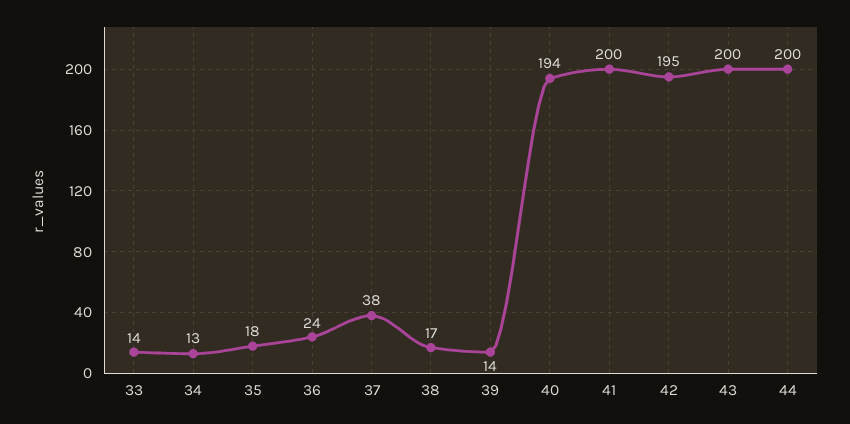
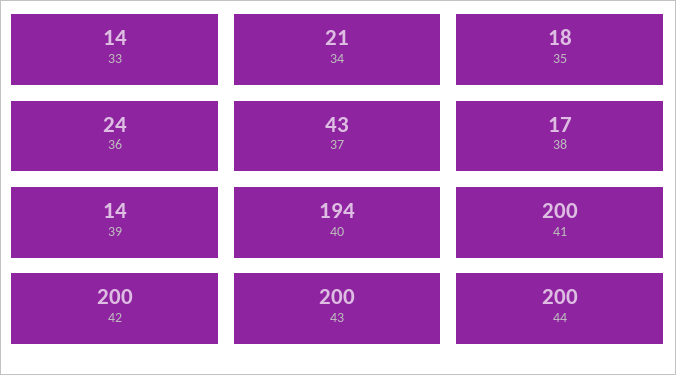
  {
    "33": 14,
-   "34": 13,
+   "34": 21,
    "35": 18,
    "36": 24,
-   "37": 38,
+   "37": 43,
    "38": 17,
    "39": 14,
    "40": 194,
    "41": 200,
-   "42": 195,
+   "42": 200,
    "43": 200,
    "44": 200
  }

